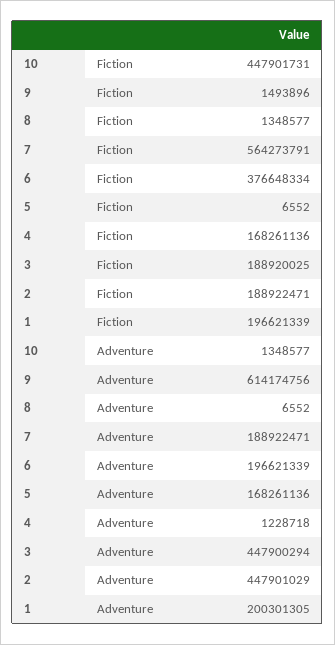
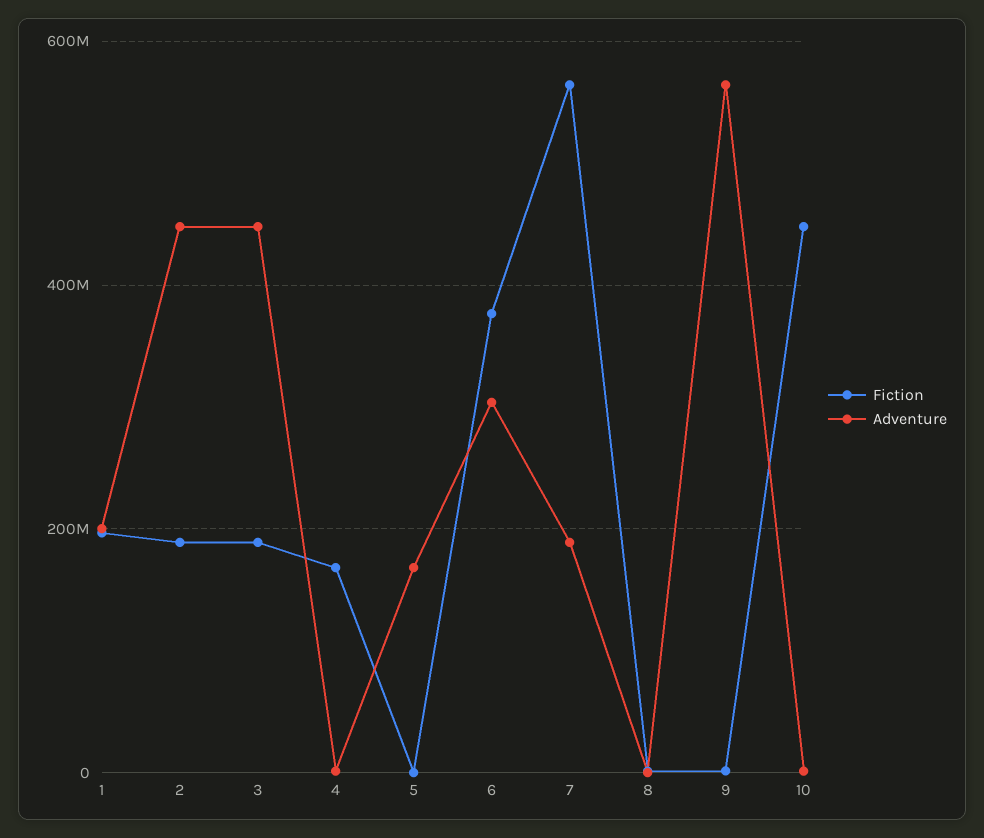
  {
    "Fiction": {
      "10": 447901731,
      "9": 1493896,
      "8": 1348577,
      "7": 564273791,
      "6": 376648334,
      "5": 6552,
      "4": 168261136,
      "3": 188920025,
      "2": 188922471,
      "1": 196621339
    },
    "Adventure": {
      "10": 1348577,
-     "9": 614174756,
+     "9": 560000000,
      "8": 6552,
      "7": 188922471,
-     "6": 196621339,
+     "6": 300000000,
      "5": 168261136,
      "4": 1228718,
      "3": 447900294,
      "2": 447901029,
      "1": 200301305
    }
  }

